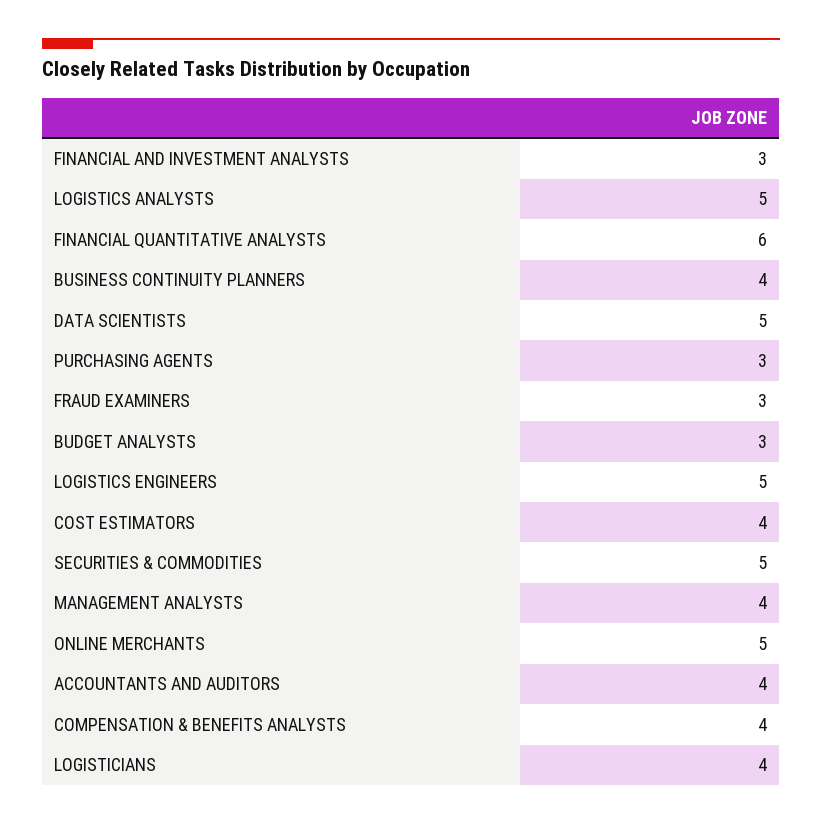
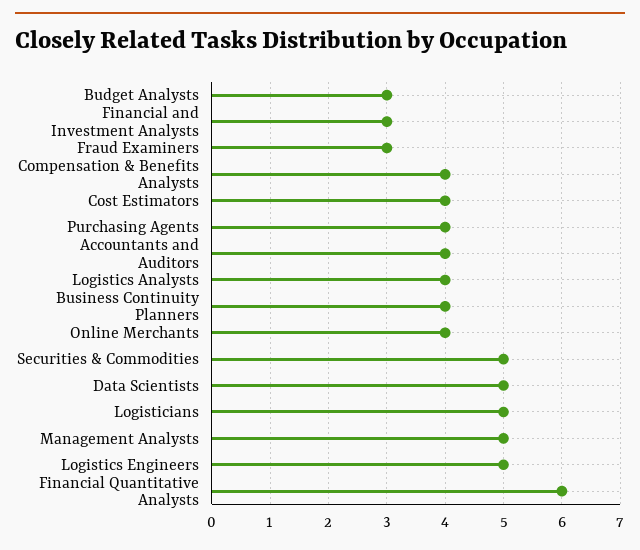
  {
    "FINANCIAL AND INVESTMENT ANALYSTS": 3,
-   "LOGISTICS ANALYSTS": 5,
+   "LOGISTICS ANALYSTS": 4,
    "FINANCIAL QUANTITATIVE ANALYSTS": 6,
    "BUSINESS CONTINUITY PLANNERS": 4,
    "DATA SCIENTISTS": 5,
-   "PURCHASING AGENTS": 3,
+   "PURCHASING AGENTS": 4,
    "FRAUD EXAMINERS": 3,
    "BUDGET ANALYSTS": 3,
    "LOGISTICS ENGINEERS": 5,
    "COST ESTIMATORS": 4,
    "SECURITIES & COMMODITIES": 5,
-   "MANAGEMENT ANALYSTS": 4,
+   "MANAGEMENT ANALYSTS": 5,
-   "ONLINE MERCHANTS": 5,
+   "ONLINE MERCHANTS": 4,
    "ACCOUNTANTS AND AUDITORS": 4,
    "COMPENSATION & BENEFITS ANALYSTS": 4,
-   "LOGISTICIANS": 4
+   "LOGISTICIANS": 5
  }

